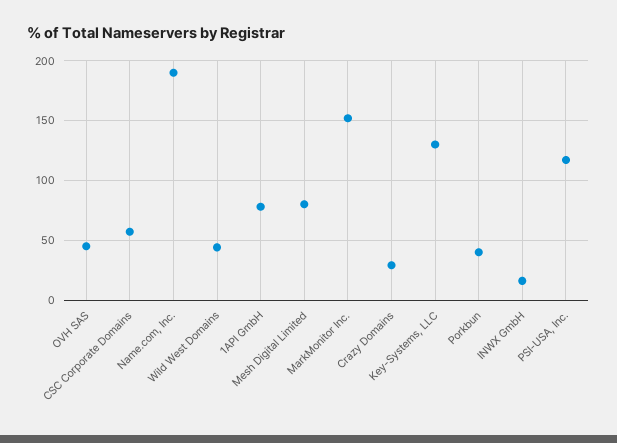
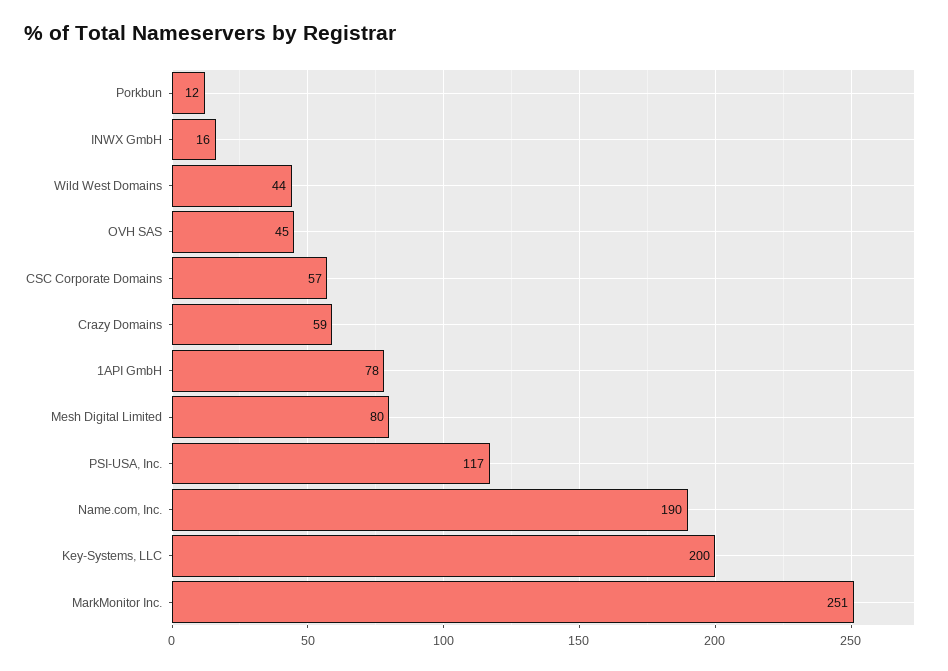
  {
    "OVH SAS": 45,
    "CSC Corporate Domains": 57,
    "Name.com, Inc.": 190,
    "Wild West Domains": 44,
    "1API GmbH": 78,
    "Mesh Digital Limited": 80,
-   "MarkMonitor Inc.": 150,
+   "MarkMonitor Inc.": 251,
-   "Crazy Domains": 30,
+   "Crazy Domains": 59,
-   "Key-Systems, LLC": 130,
+   "Key-Systems, LLC": 200,
-   "Porkbun": 40,
+   "Porkbun": 12,
    "INWX GmbH": 16,
    "PSI-USA, Inc.": 117
  }

